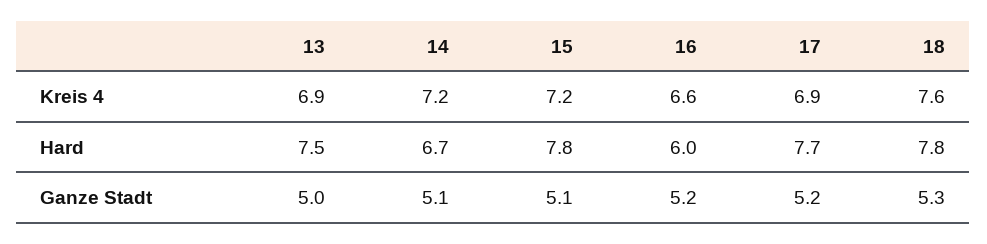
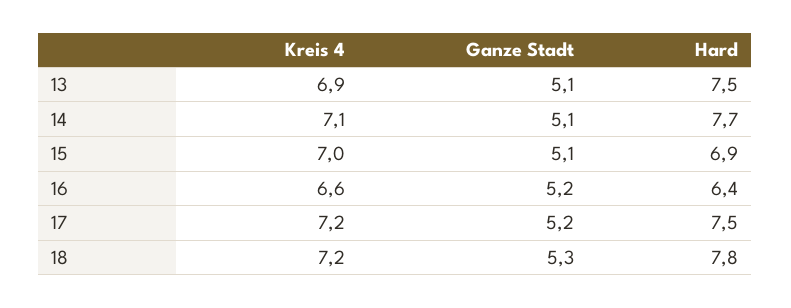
  {
    "13": {
      "Kreis 4": 6.9,
      "Hard": 7.5,
-     "Ganze Stadt": 5
+     "Ganze Stadt": 5.1
    },
    "14": {
-     "Kreis 4": 7.2,
+     "Kreis 4": 7.1,
-     "Hard": 6.7,
+     "Hard": 7.7,
      "Ganze Stadt": 5.1
    },
    "15": {
-     "Kreis 4": 7.2,
+     "Kreis 4": 7,
-     "Hard": 7.8,
+     "Hard": 6.9,
      "Ganze Stadt": 5.1
    },
    "16": {
      "Kreis 4": 6.6,
-     "Hard": 6,
+     "Hard": 6.4,
      "Ganze Stadt": 5.2
    },
    "17": {
-     "Kreis 4": 6.9,
+     "Kreis 4": 7.2,
-     "Hard": 7.7,
+     "Hard": 7.5,
      "Ganze Stadt": 5.2
    },
    "18": {
-     "Kreis 4": 7.6,
+     "Kreis 4": 7.2,
      "Hard": 7.8,
      "Ganze Stadt": 5.3
    }
  }

